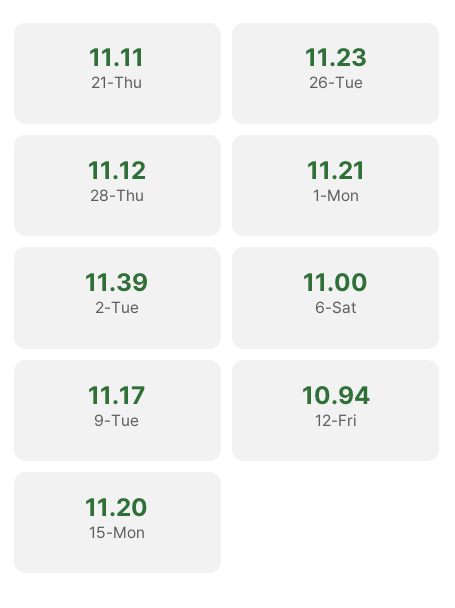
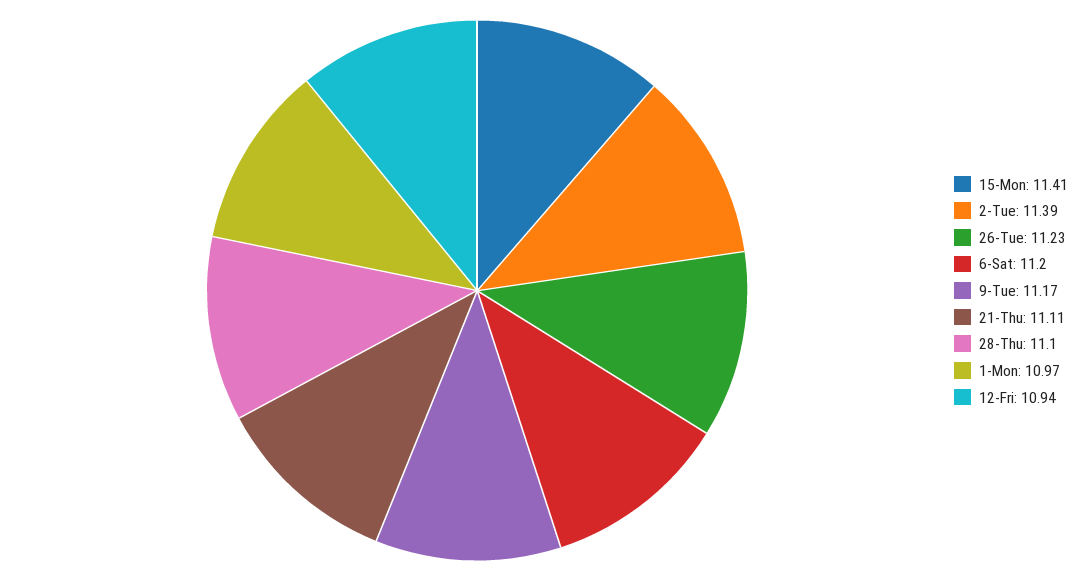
  {
    "21-Thu": 11.11,
    "26-Tue": 11.23,
-   "28-Thu": 11.12,
+   "28-Thu": 11.1,
-   "1-Mon": 11.21,
+   "1-Mon": 10.97,
    "2-Tue": 11.39,
-   "6-Sat": 11,
+   "6-Sat": 11.2,
    "9-Tue": 11.17,
    "12-Fri": 10.94,
-   "15-Mon": 11.2
+   "15-Mon": 11.41
  }

